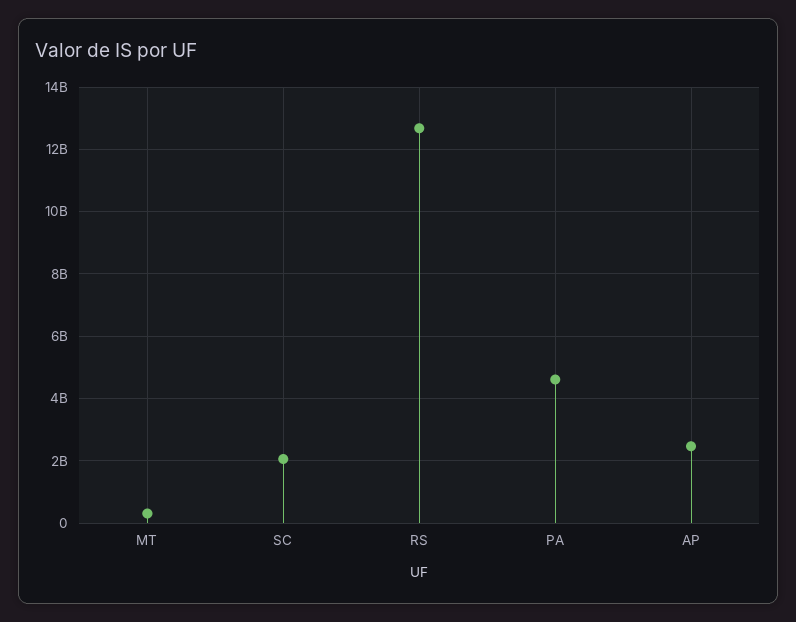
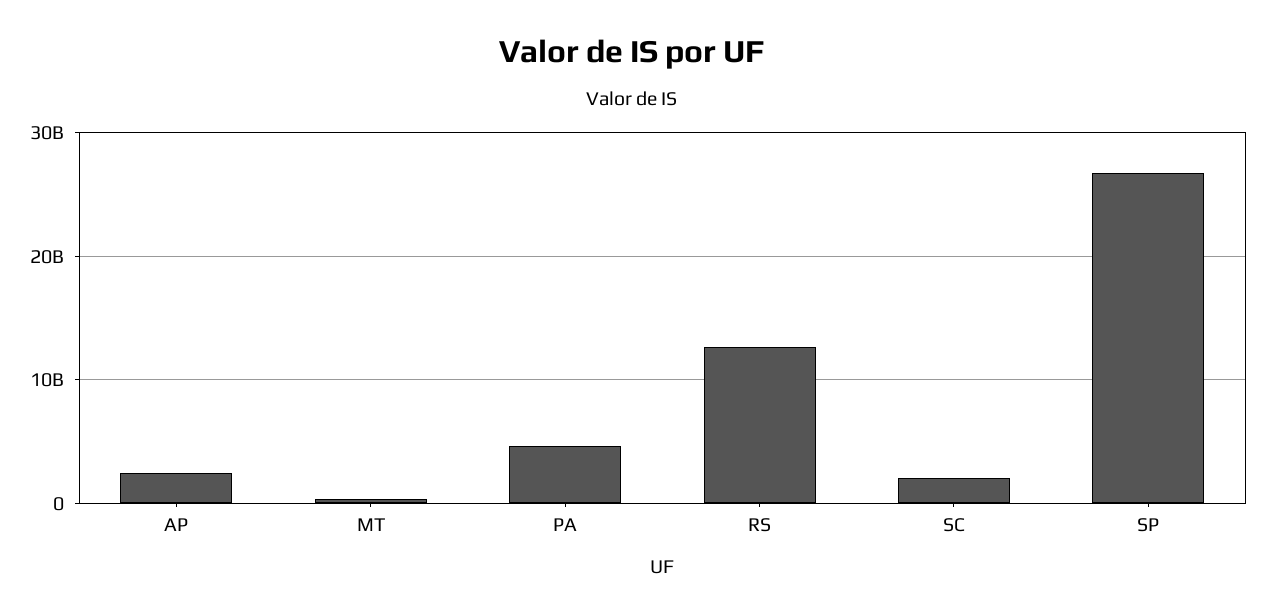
  {
    "MT": 400000000,
    "SC": 2000000000,
    "RS": 12600000000,
    "PA": 4600000000,
-   "AP": 2400000000
+   "AP": 2400000000,
+   "SP": 27000000000
  }

